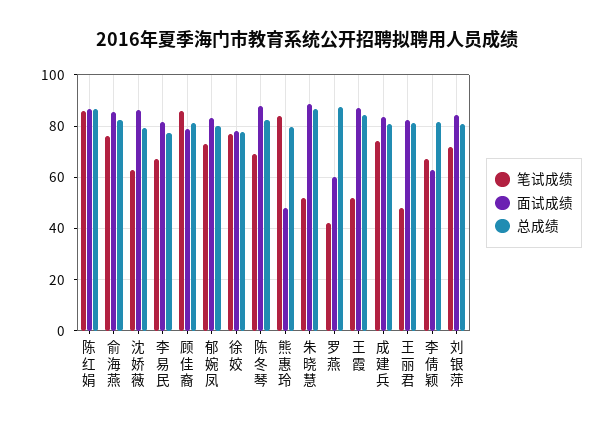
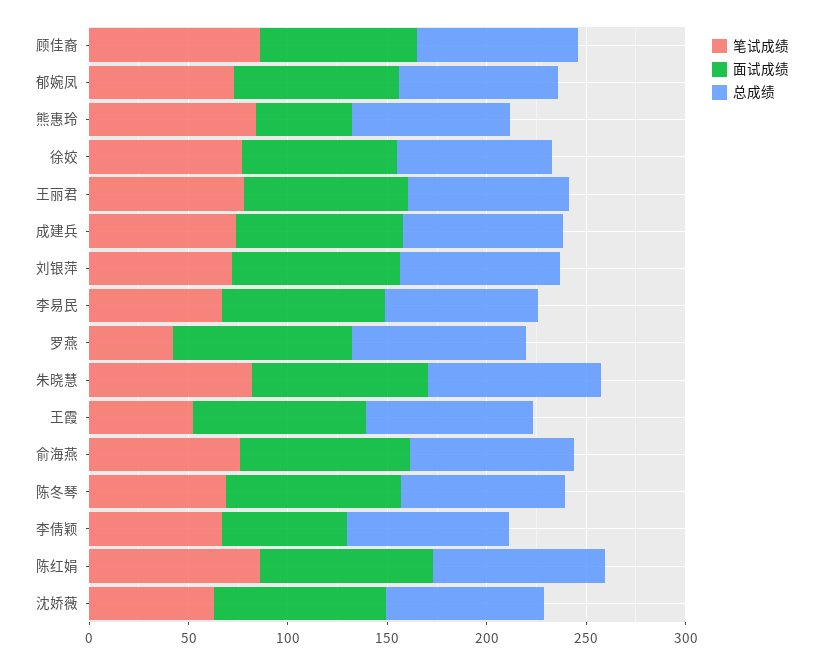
  {
    "笔试成绩": {
      "陈红娟": 85,
      "俞海燕": 75,
      "沈娇薇": 62.5,
      "李易民": 67.5,
      "顾佳裔": 85,
      "郁婉凤": 72.5,
      "徐姣": 77.5,
      "陈冬琴": 70,
      "熊惠玲": 85,
-     "朱晓慧": 52.5,
+     "朱晓慧": 80,
      "罗燕": 42.5,
      "王霞": 52.5,
      "成建兵": 75,
-     "王丽君": 47.5,
+     "王丽君": 80,
      "李倩颖": 67.5,
      "刘银萍": 72.5
    },
    "面试成绩": {
      "陈红娟": 87.5,
      "俞海燕": 85,
      "沈娇薇": 87.5,
      "李易民": 82.5,
      "顾佳裔": 80,
      "郁婉凤": 82.5,
      "徐姣": 77.5,
      "陈冬琴": 87.5,
      "熊惠玲": 47.5,
      "朱晓慧": 87.5,
-     "罗燕": 60,
+     "罗燕": 90,
      "王霞": 87.5,
      "成建兵": 82.5,
      "王丽君": 82.5,
      "李倩颖": 62.5,
      "刘银萍": 85
    },
    "总成绩": {
      "陈红娟": 87.5,
      "俞海燕": 82.5,
      "沈娇薇": 80,
      "李易民": 77.5,
      "顾佳裔": 80,
      "郁婉凤": 80,
      "徐姣": 77.5,
      "陈冬琴": 82.5,
      "熊惠玲": 80,
      "朱晓慧": 87.5,
      "罗燕": 87.5,
      "王霞": 85,
      "成建兵": 80,
      "王丽君": 80,
      "李倩颖": 82.5,
      "刘银萍": 80
    }
  }

